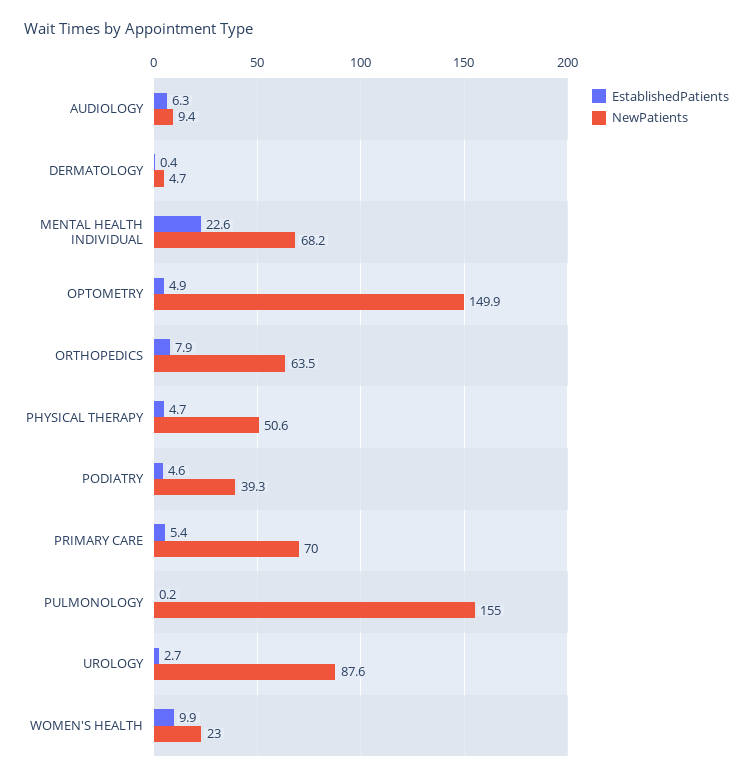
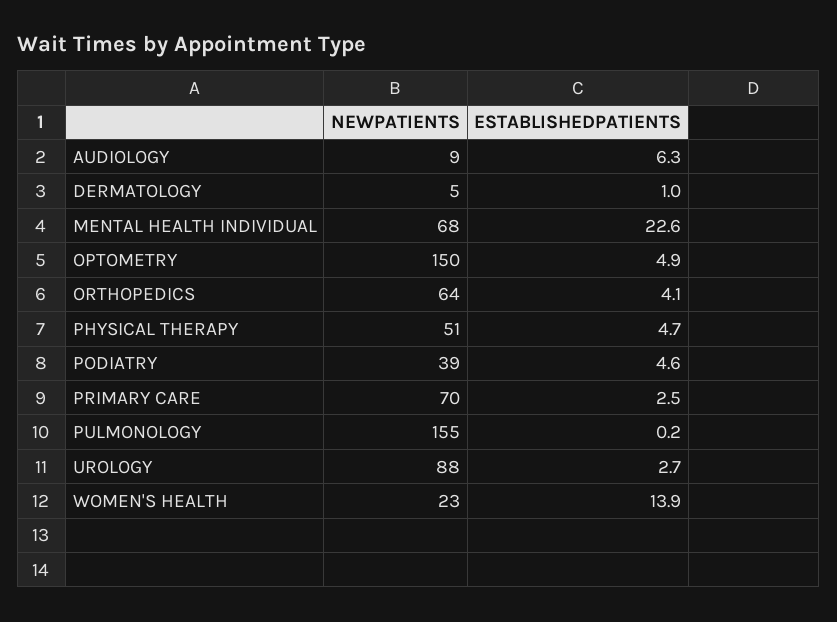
  {
    "EstablishedPatients": {
      "AUDIOLOGY": 6.3,
-     "DERMATOLOGY": 0.4,
+     "DERMATOLOGY": 1,
      "MENTAL HEALTH INDIVIDUAL": 22.6,
      "OPTOMETRY": 4.9,
-     "ORTHOPEDICS": 7.9,
+     "ORTHOPEDICS": 4.1,
      "PHYSICAL THERAPY": 4.7,
      "PODIATRY": 4.6,
-     "PRIMARY CARE": 5.4,
+     "PRIMARY CARE": 2.5,
      "PULMONOLOGY": 0.2,
      "UROLOGY": 2.7,
-     "WOMEN'S HEALTH": 9.9
+     "WOMEN'S HEALTH": 13.9
    },
    "NewPatients": {
      "AUDIOLOGY": 9.4,
      "DERMATOLOGY": 4.7,
      "MENTAL HEALTH INDIVIDUAL": 68.2,
      "OPTOMETRY": 149.9,
      "ORTHOPEDICS": 63.5,
      "PHYSICAL THERAPY": 50.6,
      "PODIATRY": 39.3,
      "PRIMARY CARE": 70,
      "PULMONOLOGY": 155,
      "UROLOGY": 87.6,
      "WOMEN'S HEALTH": 23
    }
  }

